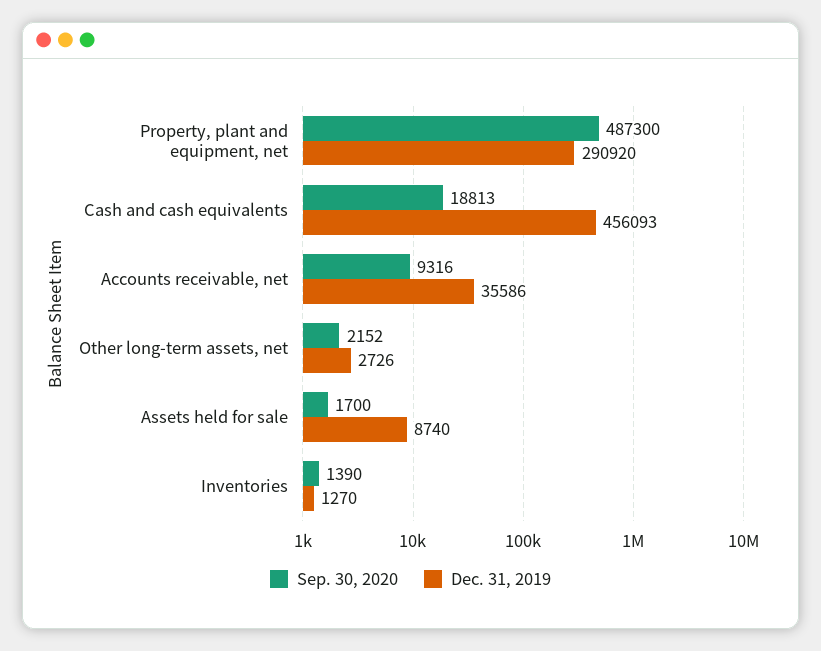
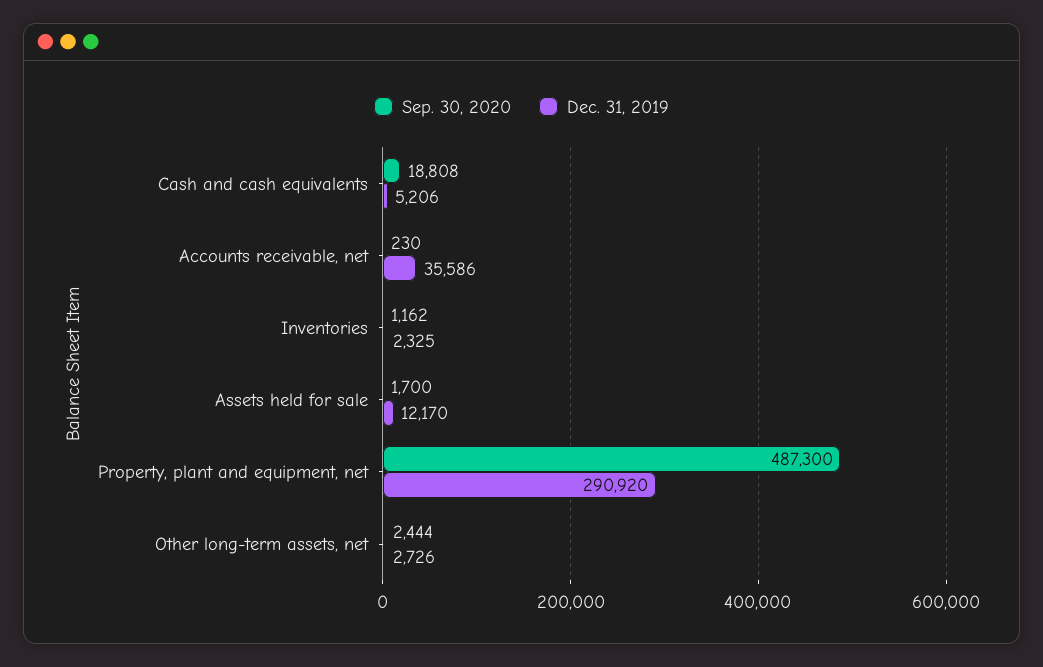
  {
    "Sep. 30, 2020": {
      "Property, plant and equipment, net": 487300,
-     "Cash and cash equivalents": 18813,
+     "Cash and cash equivalents": 18808,
-     "Accounts receivable, net": 9316,
+     "Accounts receivable, net": 230,
-     "Other long-term assets, net": 2152,
+     "Other long-term assets, net": 2444,
      "Assets held for sale": 1700,
-     "Inventories": 1390
+     "Inventories": 1162
    },
    "Dec. 31, 2019": {
      "Property, plant and equipment, net": 290920,
-     "Cash and cash equivalents": 456093,
+     "Cash and cash equivalents": 5206,
      "Accounts receivable, net": 35586,
      "Other long-term assets, net": 2726,
-     "Assets held for sale": 8740,
+     "Assets held for sale": 12170,
-     "Inventories": 1270
+     "Inventories": 2325
    }
  }

